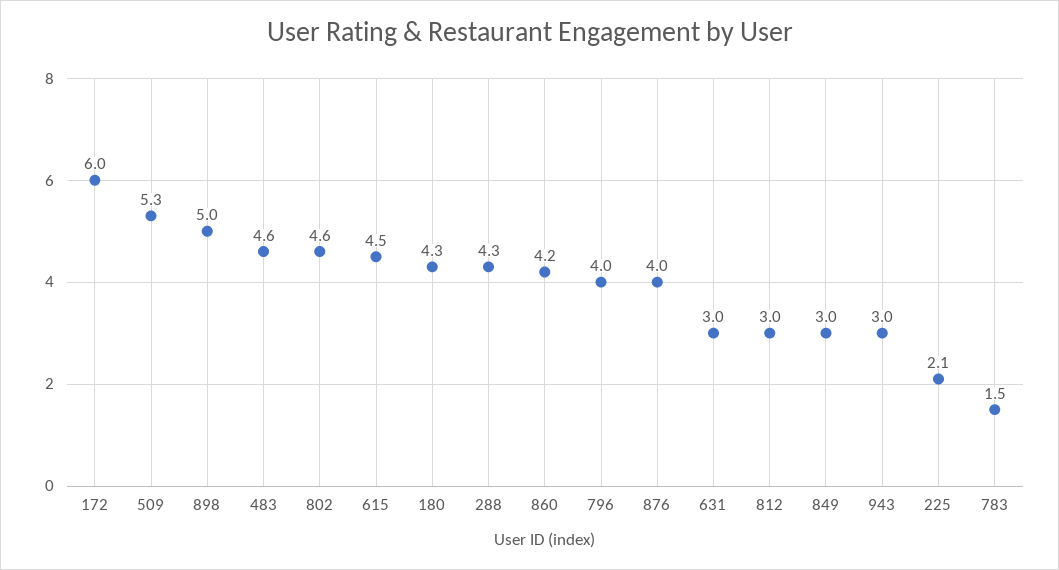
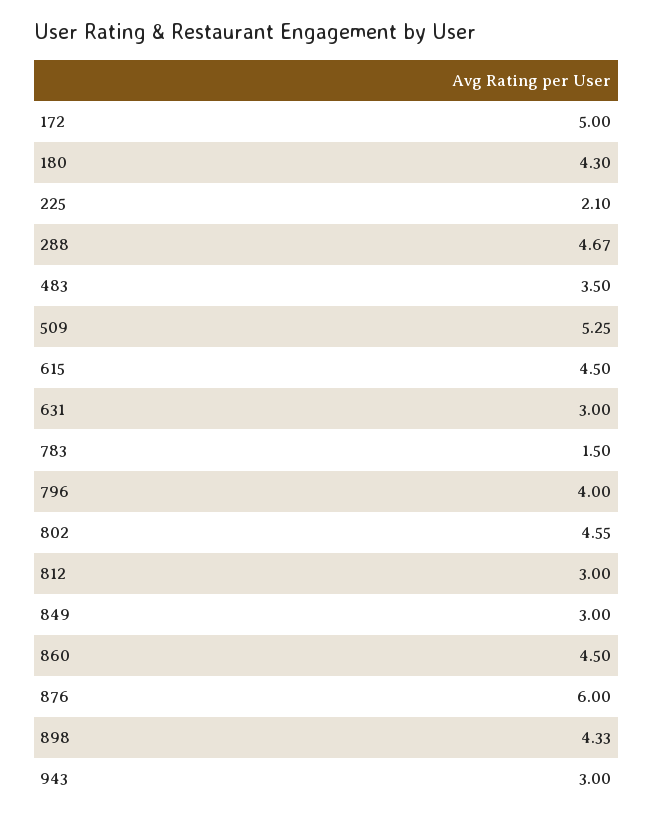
  {
-   "172": 6,
+   "172": 5,
    "509": 5.25,
-   "898": 5,
+   "898": 4.33,
-   "483": 4.6,
+   "483": 3.5,
    "802": 4.55,
    "615": 4.5,
    "180": 4.3,
-   "288": 4.3,
+   "288": 4.67,
-   "860": 4.2,
+   "860": 4.5,
    "796": 4,
-   "876": 4,
+   "876": 6,
    "631": 3,
    "812": 3,
    "849": 3,
    "943": 3,
    "225": 2.1,
    "783": 1.5
  }

